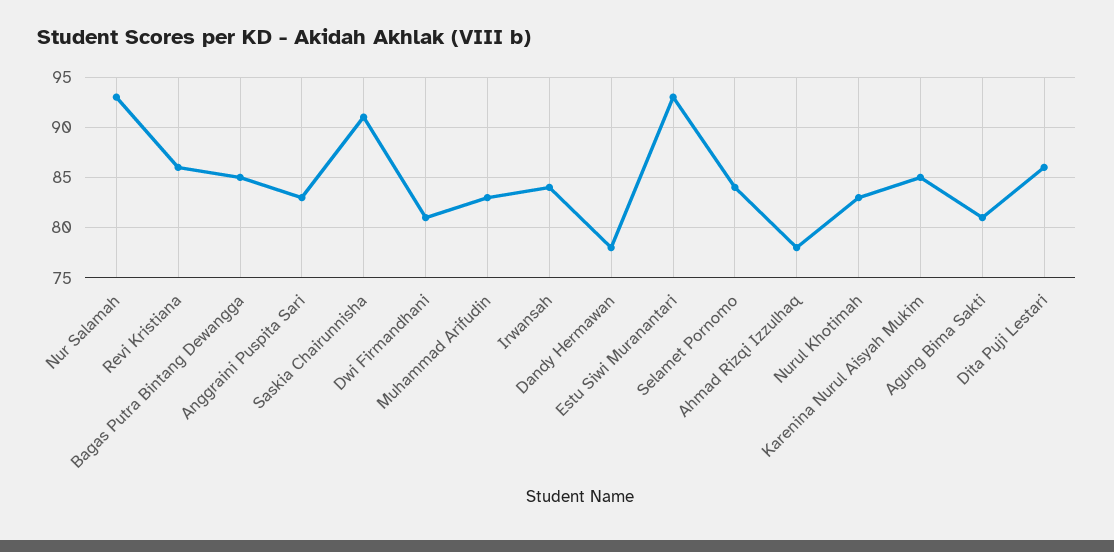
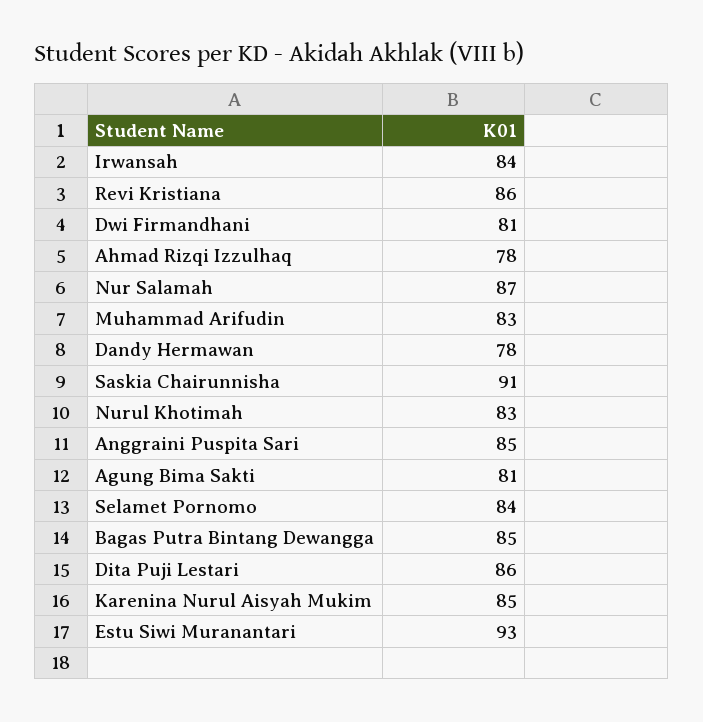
  {
-   "Nur Salamah": 93,
+   "Nur Salamah": 87,
    "Revi Kristiana": 86,
    "Bagas Putra Bintang Dewangga": 85,
-   "Anggraini Puspita Sari": 83,
+   "Anggraini Puspita Sari": 85,
    "Saskia Chairunnisha": 91,
    "Dwi Firmandhani": 81,
    "Muhammad Arifudin": 83,
    "Irwansah": 84,
    "Dandy Hermawan": 78,
    "Estu Siwi Muranantari": 93,
    "Selamet Pornomo": 84,
    "Ahmad Rizqi Izzulhaq": 78,
    "Nurul Khotimah": 83,
    "Karenina Nurul Aisyah Mukim": 85,
    "Agung Bima Sakti": 81,
    "Dita Puji Lestari": 86
  }

